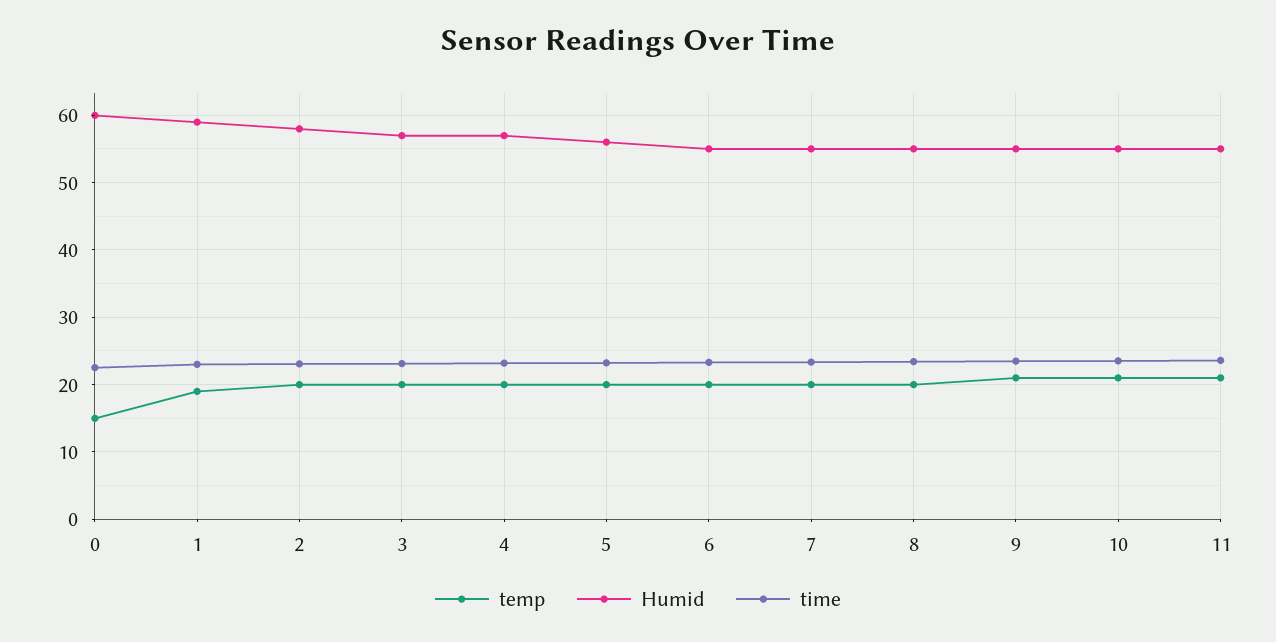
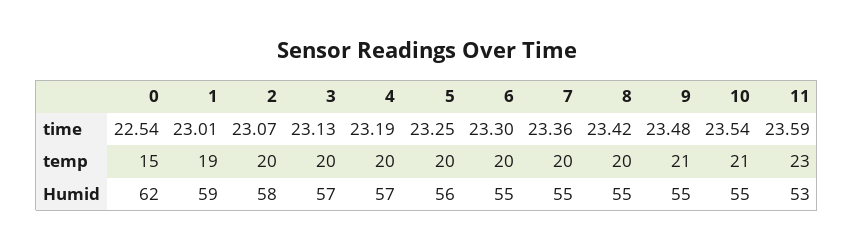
  {
    "temp": {
      "0": 15,
      "1": 19,
      "2": 20,
      "3": 20,
      "4": 20,
      "5": 20,
      "6": 20,
      "7": 20,
      "8": 20,
      "9": 21,
      "10": 21,
-     "11": 21
+     "11": 23
    },
    "Humid": {
-     "0": 60,
+     "0": 62,
      "1": 59,
      "2": 58,
      "3": 57,
      "4": 57,
      "5": 56,
      "6": 55,
      "7": 55,
      "8": 55,
      "9": 55,
      "10": 55,
-     "11": 55
+     "11": 53
    },
    "time": {
      "0": 22.54,
      "1": 23.01,
      "2": 23.07,
      "3": 23.13,
      "4": 23.19,
      "5": 23.25,
      "6": 23.3,
      "7": 23.36,
      "8": 23.42,
      "9": 23.48,
      "10": 23.54,
      "11": 23.59
    }
  }

